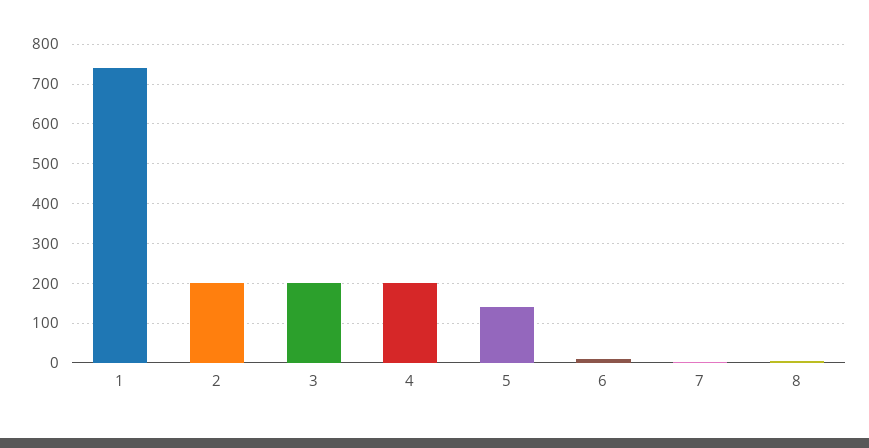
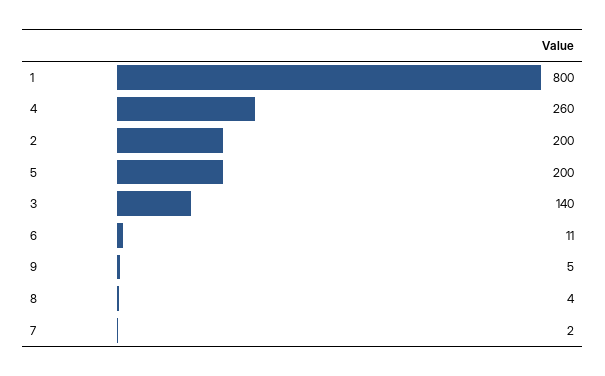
  {
-   "1": 740,
+   "1": 800,
    "2": 200,
-   "3": 200,
+   "3": 140,
-   "4": 200,
+   "4": 260,
-   "5": 140,
+   "5": 200,
    "6": 11,
    "7": 2,
-   "8": 4
+   "8": 4,
+   "9": 5
  }

